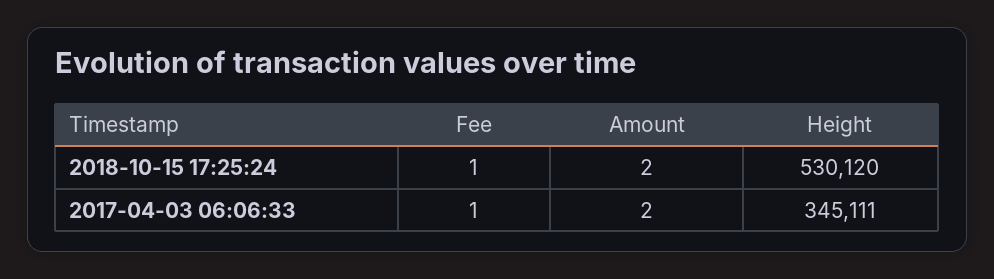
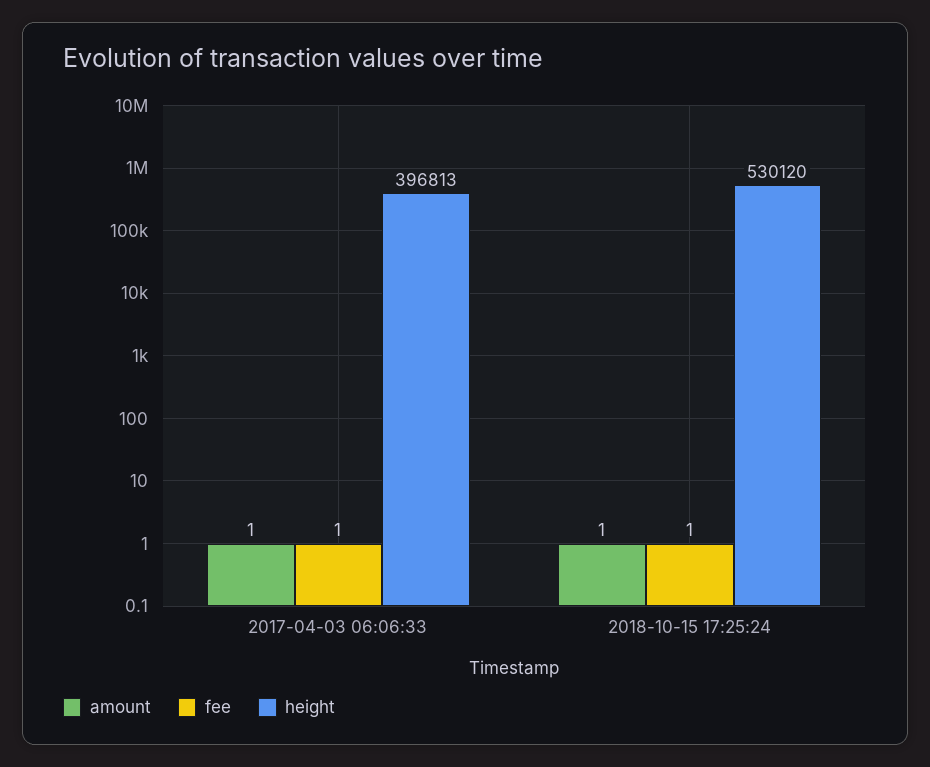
  {
    "Fee": {
      "2018-10-15 17:25:24": 1,
      "2017-04-03 06:06:33": 1
    },
    "Amount": {
-     "2018-10-15 17:25:24": 2,
+     "2018-10-15 17:25:24": 1,
-     "2017-04-03 06:06:33": 2
+     "2017-04-03 06:06:33": 1
    },
    "Height": {
      "2018-10-15 17:25:24": 530120,
-     "2017-04-03 06:06:33": 345111
+     "2017-04-03 06:06:33": 396813
    }
  }

